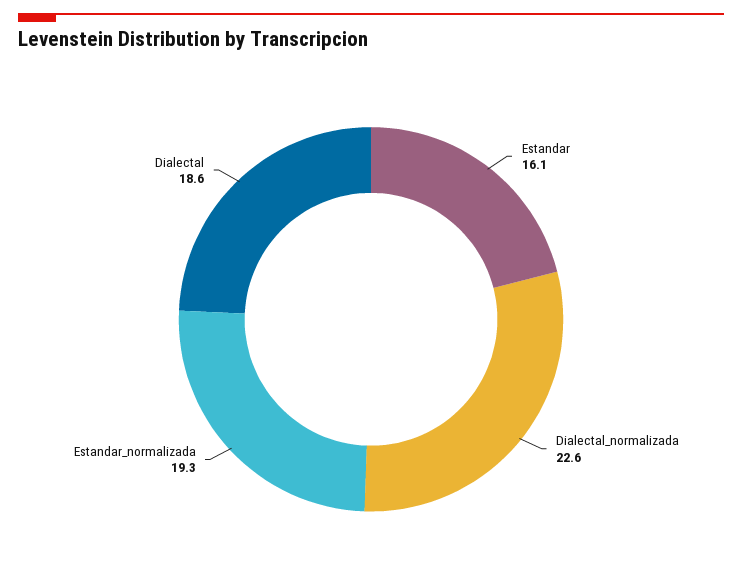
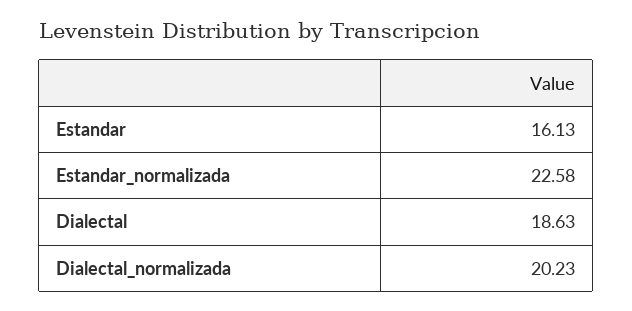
  {
    "Estandar": 16.13,
-   "Dialectal_normalizada": 22.6,
+   "Dialectal_normalizada": 20.23,
-   "Estandar_normalizada": 19.3,
+   "Estandar_normalizada": 22.58,
    "Dialectal": 18.63
  }

